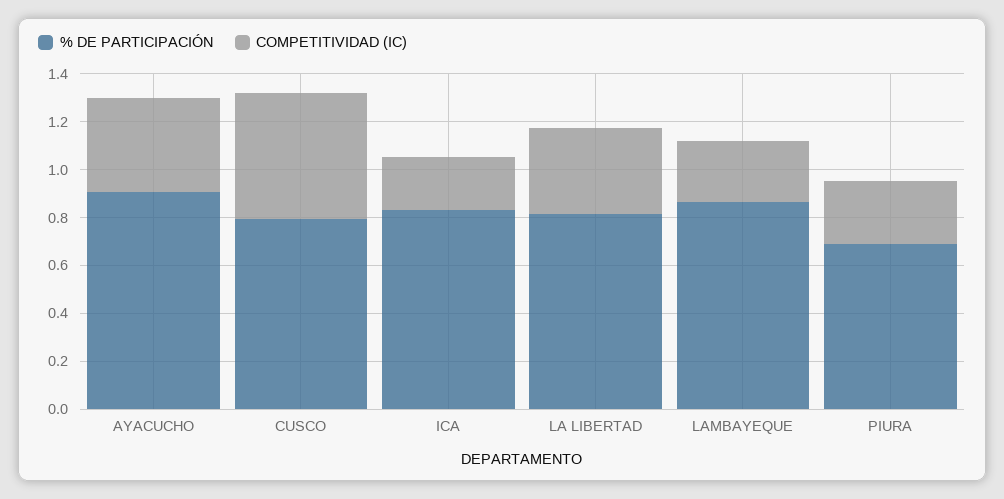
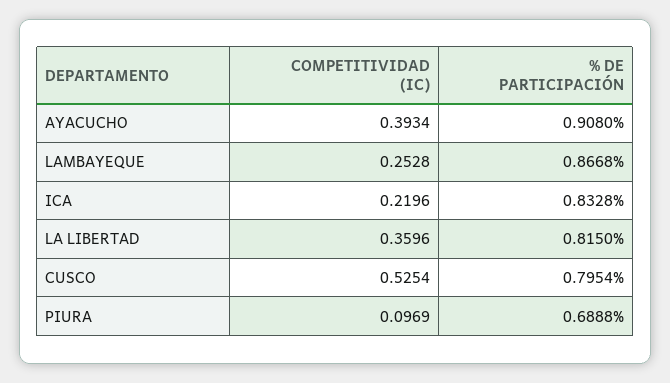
  {
    "% DE PARTICIPACIÓN": {
      "AYACUCHO": 0.908,
      "CUSCO": 0.7954,
      "ICA": 0.8328,
      "LA LIBERTAD": 0.815,
      "LAMBAYEQUE": 0.8668,
      "PIURA": 0.6888
    },
    "COMPETITIVIDAD (IC)": {
      "AYACUCHO": 0.3934,
      "CUSCO": 0.5254,
      "ICA": 0.2196,
      "LA LIBERTAD": 0.3596,
      "LAMBAYEQUE": 0.2528,
-     "PIURA": 0.25
+     "PIURA": 0.0969
    }
  }

